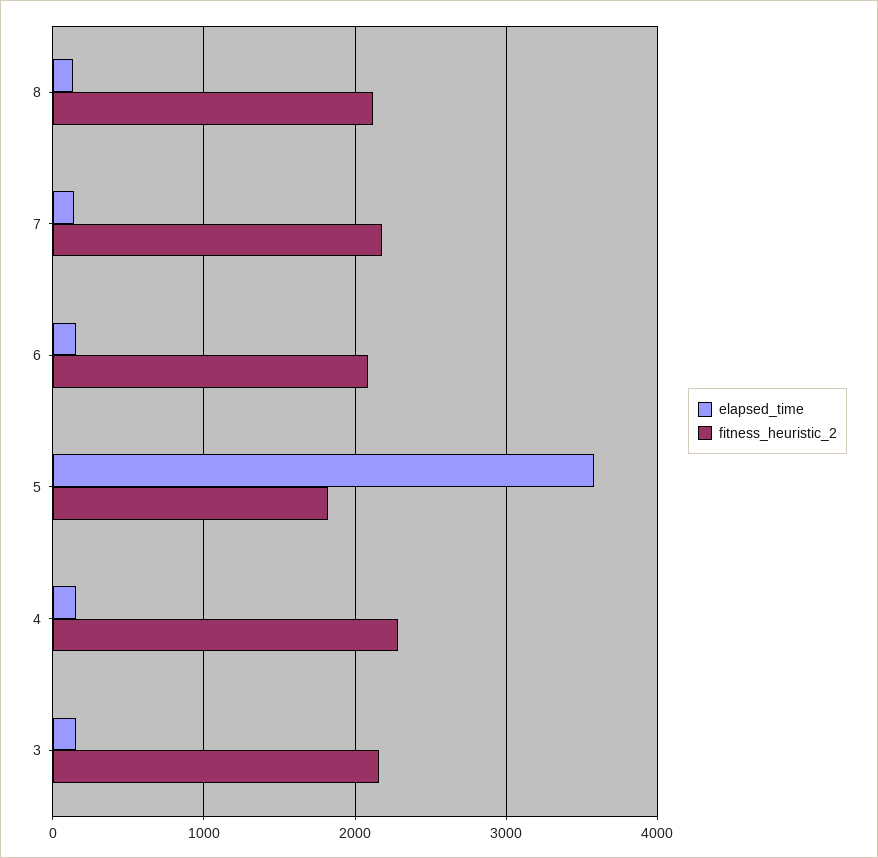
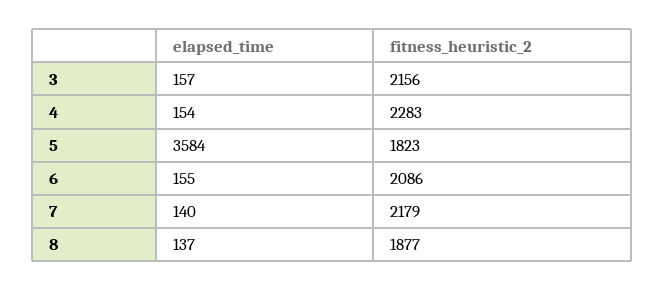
  {
    "elapsed_time": {
      "8": 137,
      "7": 140,
      "6": 155,
      "5": 3584,
      "4": 154,
      "3": 157
    },
    "fitness_heuristic_2": {
-     "8": 2100,
+     "8": 1877,
      "7": 2179,
      "6": 2086,
      "5": 1823,
      "4": 2283,
      "3": 2156
    }
  }

